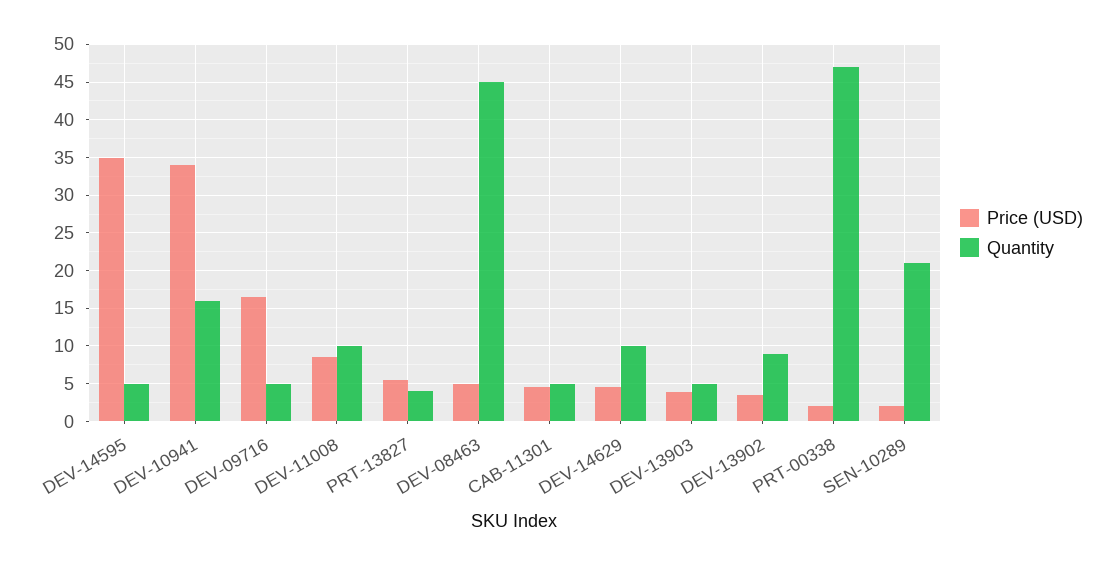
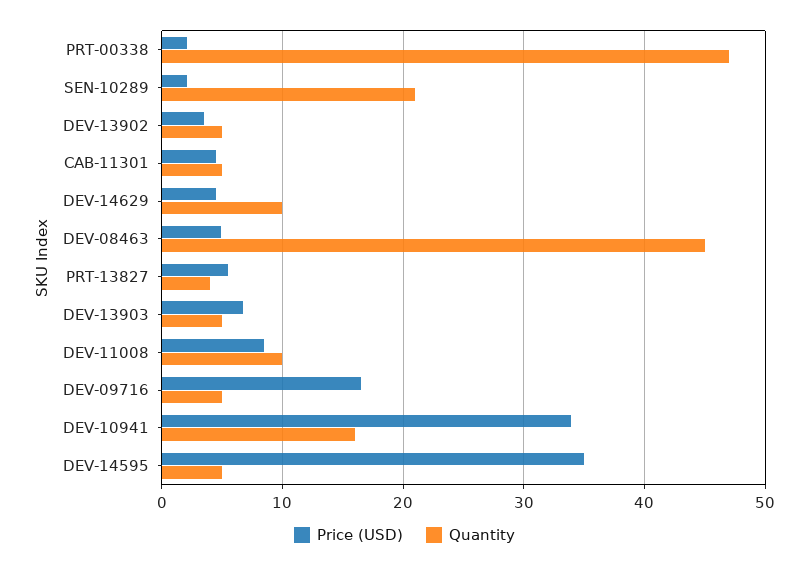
  {
    "Price (USD)": {
      "DEV-14595": 35,
      "DEV-10941": 34,
      "DEV-09716": 17,
      "DEV-11008": 9,
      "PRT-13827": 6,
      "DEV-08463": 5,
      "CAB-11301": 5,
      "DEV-14629": 5,
-     "DEV-13903": 4,
+     "DEV-13903": 7,
      "DEV-13902": 4,
      "PRT-00338": 2,
      "SEN-10289": 2
    },
    "Quantity": {
      "DEV-14595": 5,
      "DEV-10941": 16,
      "DEV-09716": 5,
      "DEV-11008": 10,
      "PRT-13827": 4,
      "DEV-08463": 45,
      "CAB-11301": 5,
      "DEV-14629": 10,
      "DEV-13903": 5,
-     "DEV-13902": 9,
+     "DEV-13902": 5,
      "PRT-00338": 47,
      "SEN-10289": 21
    }
  }

